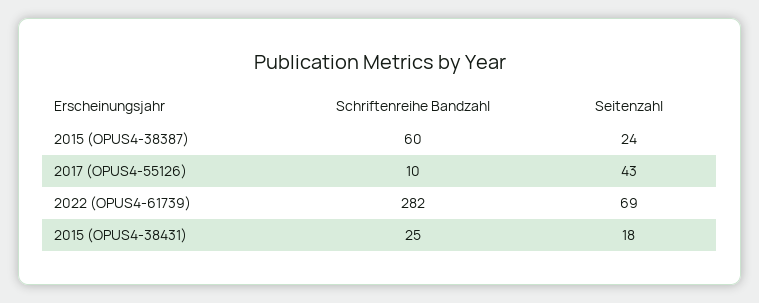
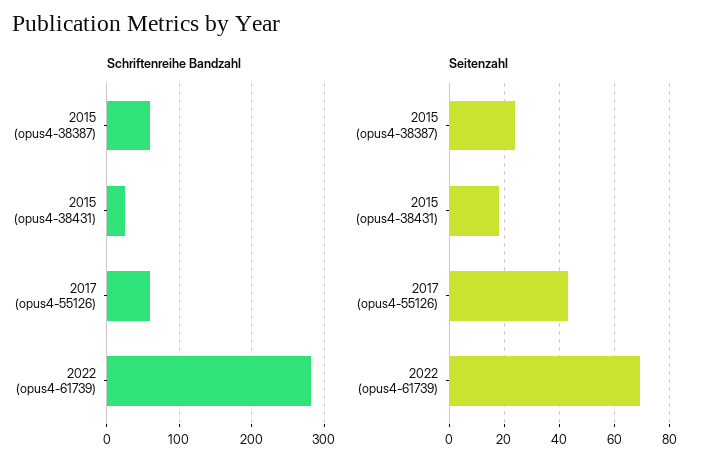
  {
    "Schriftenreihe Bandzahl": {
      "2015 (OPUS4-38387)": 60,
-     "2017 (OPUS4-55126)": 10,
+     "2017 (OPUS4-55126)": 60,
      "2022 (OPUS4-61739)": 282,
      "2015 (OPUS4-38431)": 25
    },
    "Seitenzahl": {
      "2015 (OPUS4-38387)": 24,
      "2017 (OPUS4-55126)": 43,
      "2022 (OPUS4-61739)": 69,
      "2015 (OPUS4-38431)": 18
    }
  }

